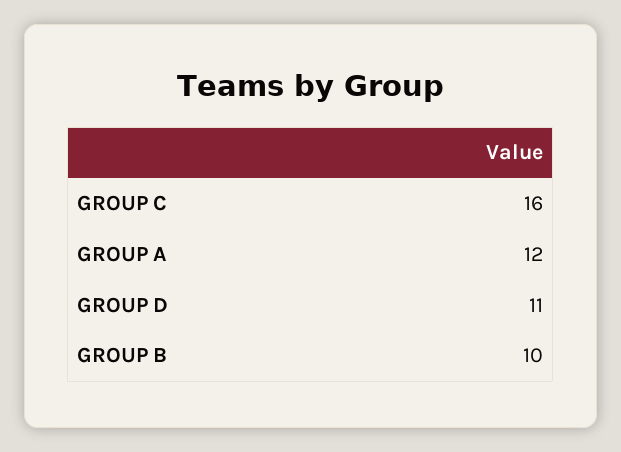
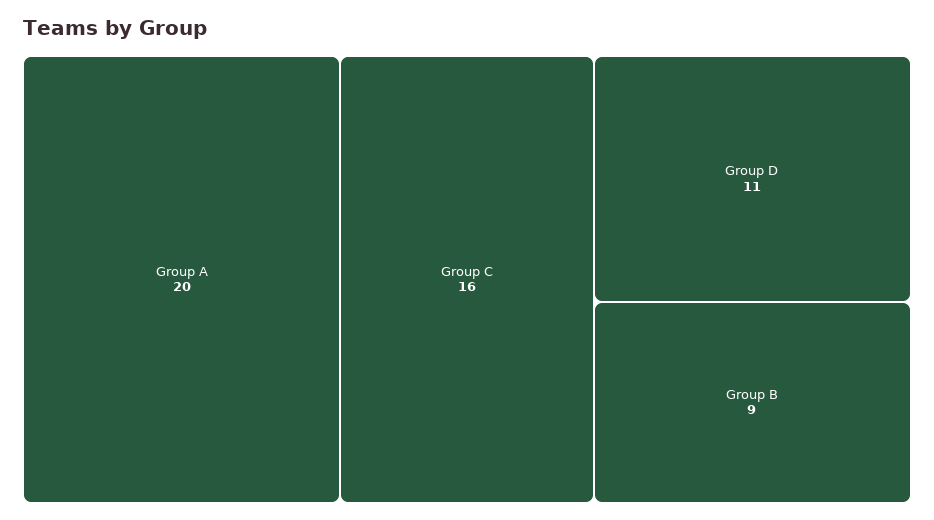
  {
    "GROUP C": 16,
-   "GROUP A": 12,
+   "GROUP A": 20,
    "GROUP D": 11,
-   "GROUP B": 10
+   "GROUP B": 9
  }

